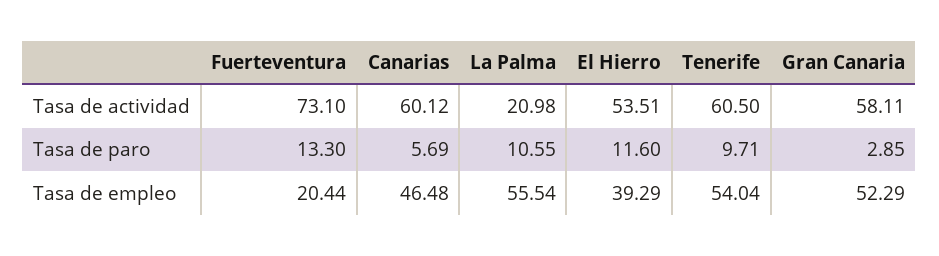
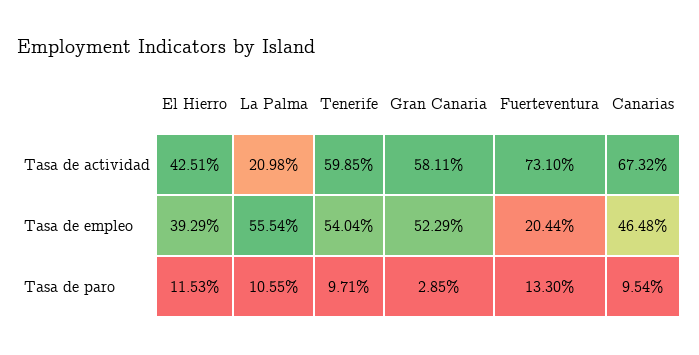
  {
    "Fuerteventura": {
      "Tasa de actividad": 73.1,
      "Tasa de paro": 13.3,
      "Tasa de empleo": 20.44
    },
    "Canarias": {
-     "Tasa de actividad": 60.12,
+     "Tasa de actividad": 67.32,
-     "Tasa de paro": 5.69,
+     "Tasa de paro": 9.54,
      "Tasa de empleo": 46.48
    },
    "La Palma": {
      "Tasa de actividad": 20.98,
      "Tasa de paro": 10.55,
      "Tasa de empleo": 55.54
    },
    "El Hierro": {
-     "Tasa de actividad": 53.51,
+     "Tasa de actividad": 42.51,
-     "Tasa de paro": 11.6,
+     "Tasa de paro": 11.53,
      "Tasa de empleo": 39.29
    },
    "Tenerife": {
-     "Tasa de actividad": 60.5,
+     "Tasa de actividad": 59.85,
      "Tasa de paro": 9.71,
      "Tasa de empleo": 54.04
    },
    "Gran Canaria": {
      "Tasa de actividad": 58.11,
      "Tasa de paro": 2.85,
      "Tasa de empleo": 52.29
    }
  }

